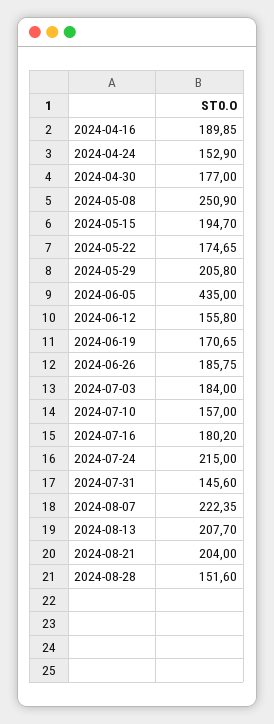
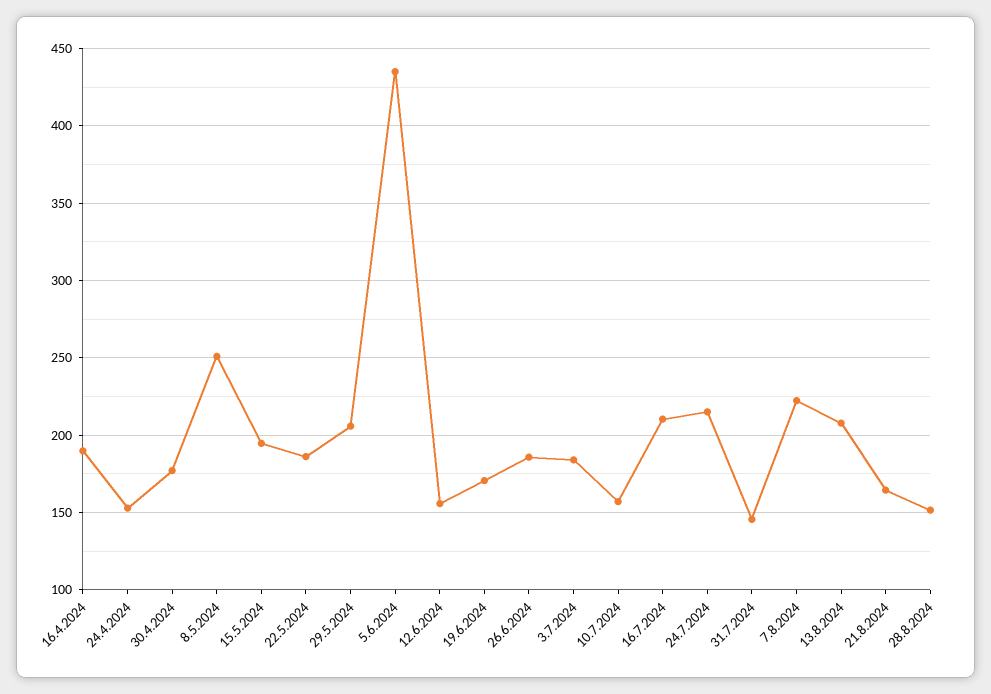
  {
    "2024-04-16": 189.85,
    "2024-04-24": 152.9,
    "2024-04-30": 177,
    "2024-05-08": 250.9,
    "2024-05-15": 194.7,
-   "2024-05-22": 174.65,
+   "2024-05-22": 185,
    "2024-05-29": 205.8,
    "2024-06-05": 435,
    "2024-06-12": 155.8,
    "2024-06-19": 170.65,
    "2024-06-26": 185.75,
    "2024-07-03": 184,
    "2024-07-10": 157,
-   "2024-07-16": 180.2,
+   "2024-07-16": 210,
    "2024-07-24": 215,
    "2024-07-31": 145.6,
    "2024-08-07": 222.35,
    "2024-08-13": 207.7,
-   "2024-08-21": 204,
+   "2024-08-21": 165,
    "2024-08-28": 151.6
  }

